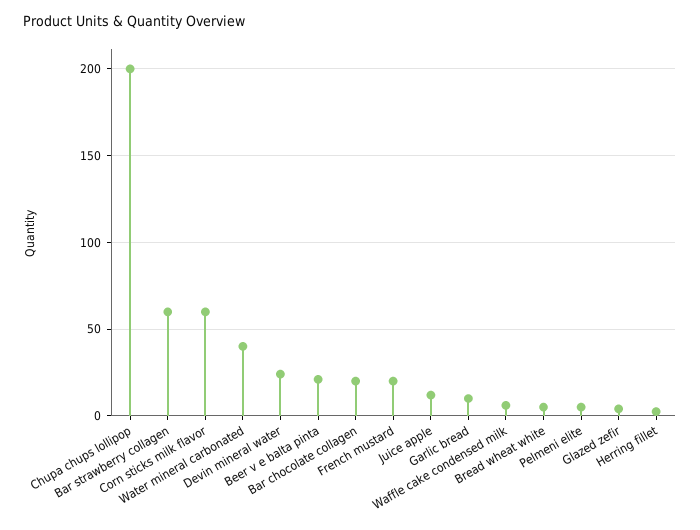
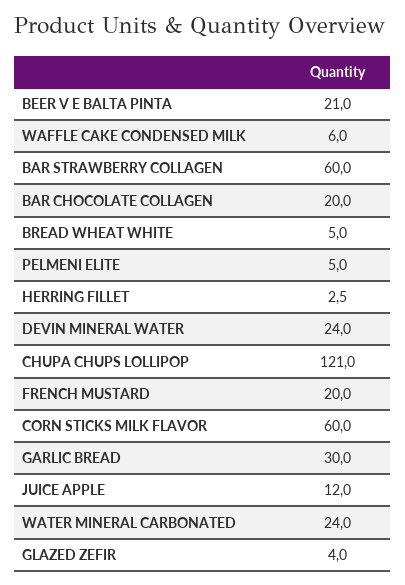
  {
-   "Chupa chups lollipop": 200,
+   "Chupa chups lollipop": 121,
    "Bar strawberry collagen": 60,
    "Corn sticks milk flavor": 60,
-   "Water mineral carbonated": 40,
+   "Water mineral carbonated": 24,
    "Devin mineral water": 24,
    "Beer v e balta pinta": 21,
    "Bar chocolate collagen": 20,
    "French mustard": 20,
    "Juice apple": 12,
-   "Garlic bread": 10,
+   "Garlic bread": 30,
    "Waffle cake condensed milk": 6,
    "Bread wheat white": 5,
    "Pelmeni elite": 5,
    "Glazed zefir": 4,
    "Herring fillet": 2.5
  }

